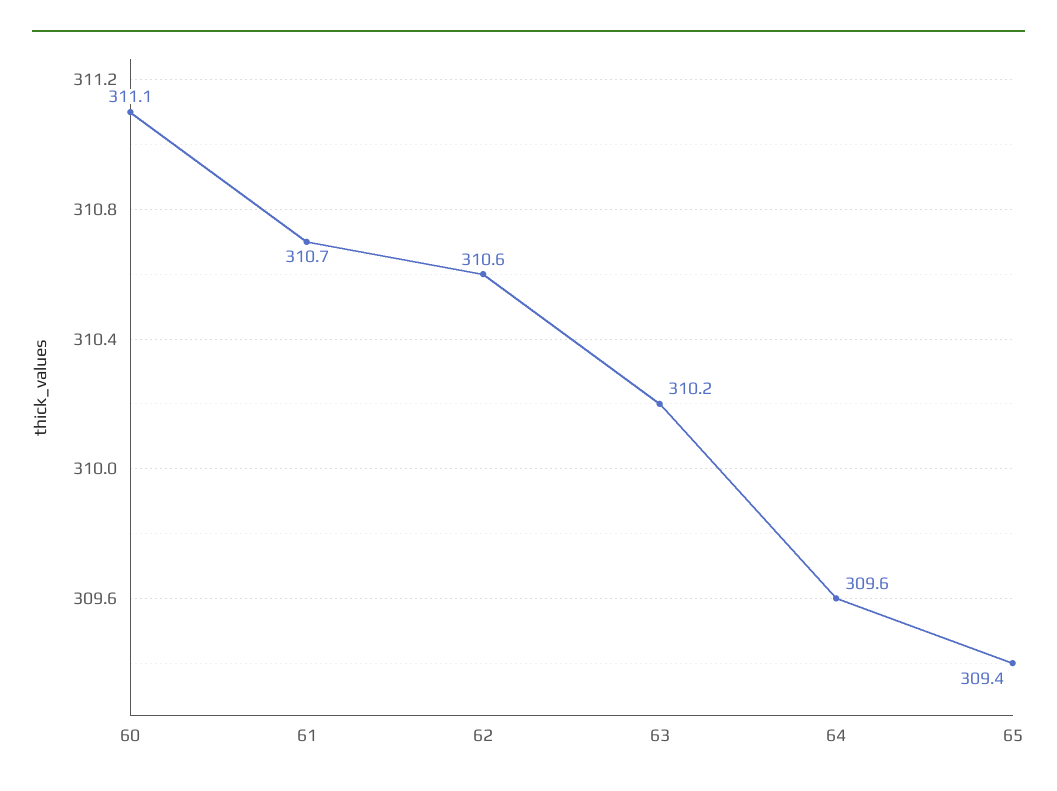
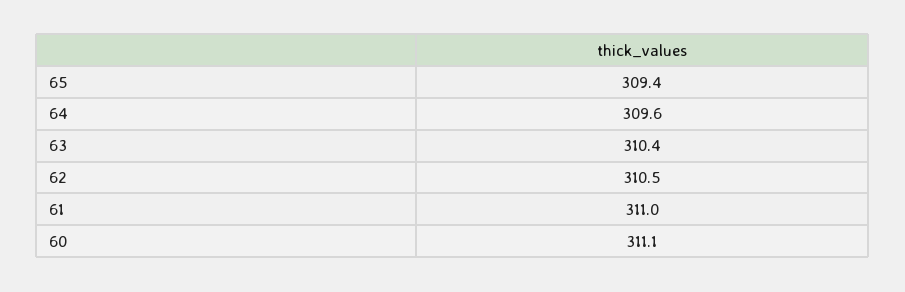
  {
    "60": 311.1,
-   "61": 310.7,
+   "61": 311,
-   "62": 310.6,
+   "62": 310.5,
-   "63": 310.2,
+   "63": 310.4,
    "64": 309.6,
    "65": 309.4
  }

